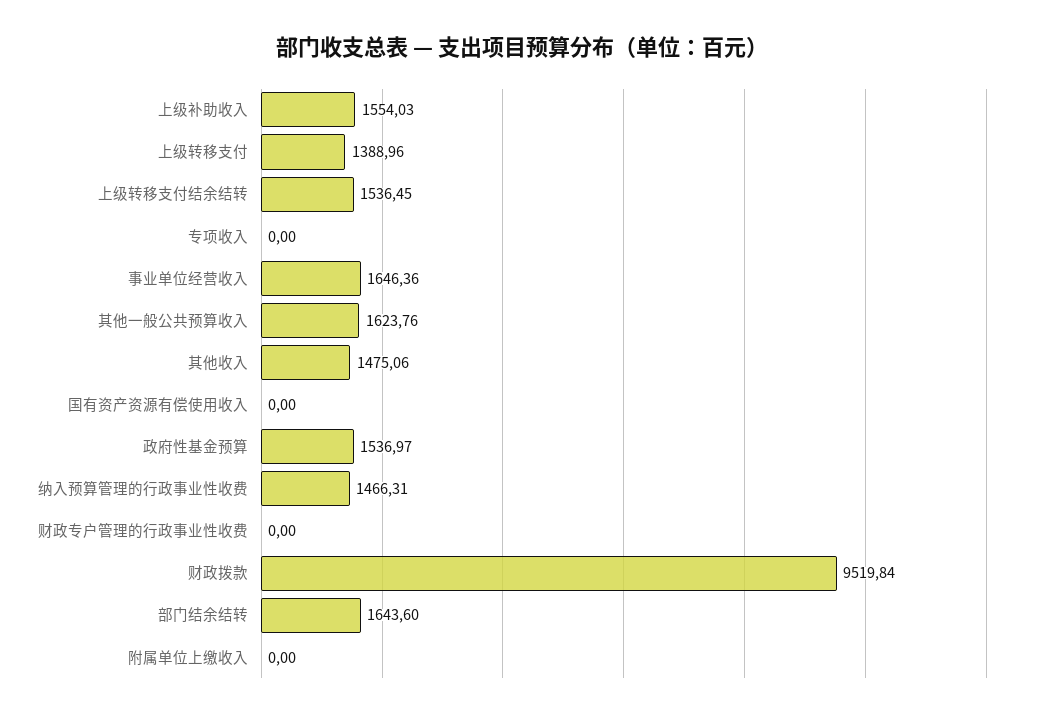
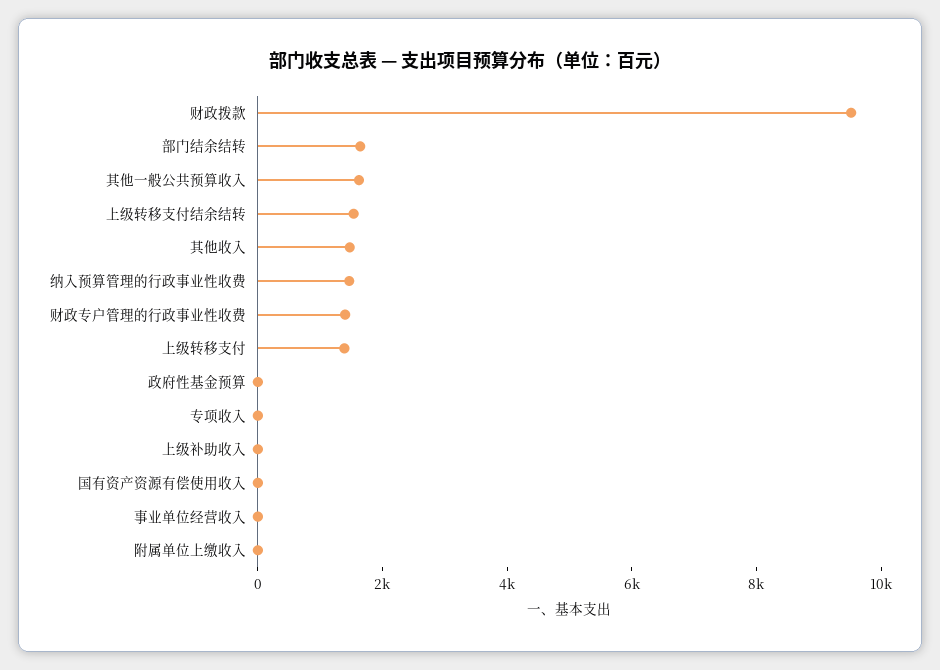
  {
-   "上级补助收入": 1554.03,
+   "上级补助收入": 0,
    "上级转移支付": 1388.96,
    "上级转移支付结余结转": 1536.45,
    "专项收入": 0,
-   "事业单位经营收入": 1646.36,
+   "事业单位经营收入": 0,
    "其他一般公共预算收入": 1623.76,
    "其他收入": 1475.06,
    "国有资产资源有偿使用收入": 0,
-   "政府性基金预算": 1536.97,
+   "政府性基金预算": 0,
    "纳入预算管理的行政事业性收费": 1466.31,
-   "财政专户管理的行政事业性收费": 0,
+   "财政专户管理的行政事业性收费": 1500,
    "财政拨款": 9519.84,
    "部门结余结转": 1643.6,
    "附属单位上缴收入": 0
  }

